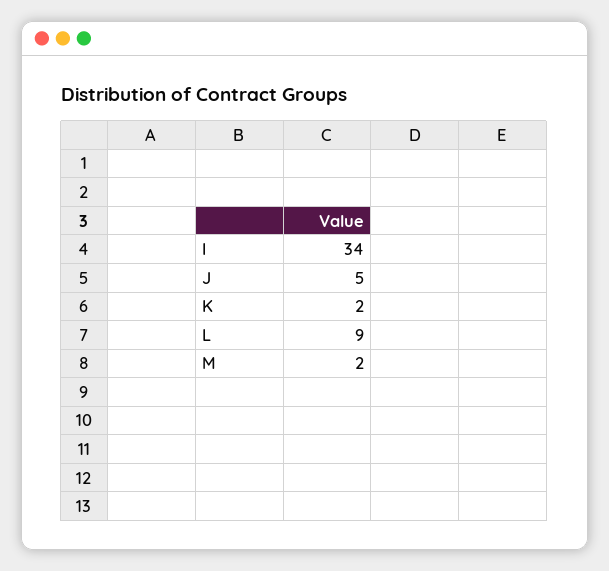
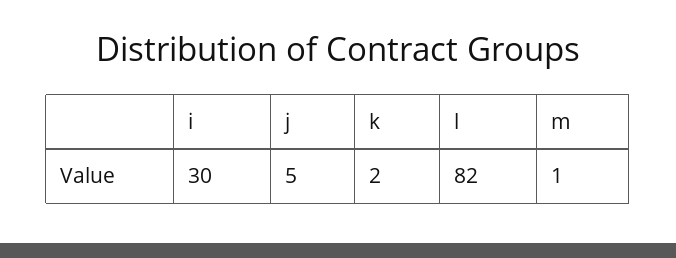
  {
-   "I": 34,
+   "I": 30,
    "J": 5,
    "K": 2,
-   "L": 9,
+   "L": 82,
-   "M": 2
+   "M": 1
  }

